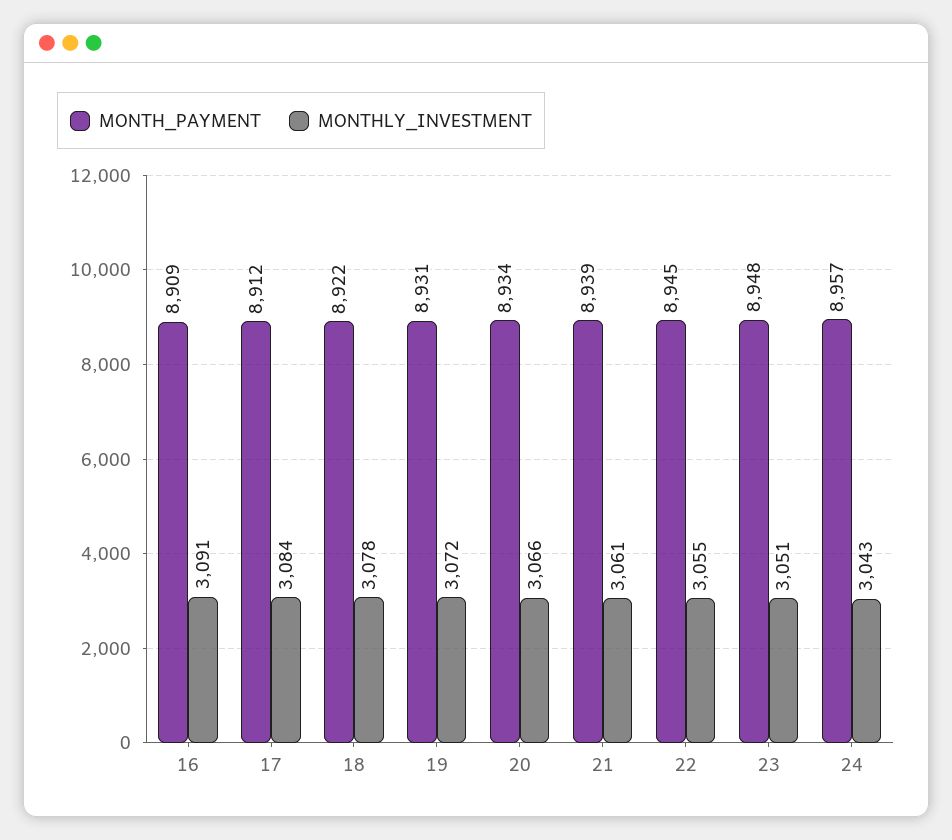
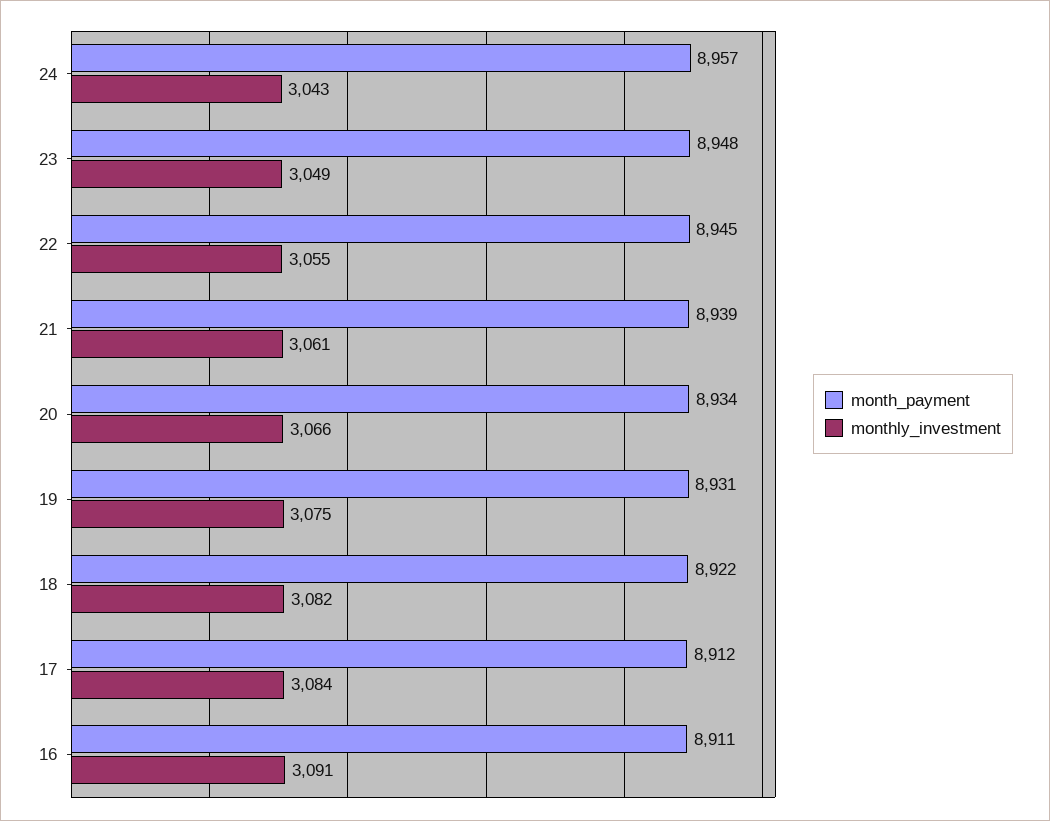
  {
    "MONTH_PAYMENT": {
-     "16": 8909,
+     "16": 8911,
      "17": 8912,
      "18": 8922,
      "19": 8931,
      "20": 8934,
      "21": 8939,
      "22": 8945,
      "23": 8948,
      "24": 8957
    },
    "MONTHLY_INVESTMENT": {
      "16": 3091,
      "17": 3084,
-     "18": 3078,
+     "18": 3082,
-     "19": 3072,
+     "19": 3075,
      "20": 3066,
      "21": 3061,
      "22": 3055,
-     "23": 3051,
+     "23": 3049,
      "24": 3043
    }
  }

